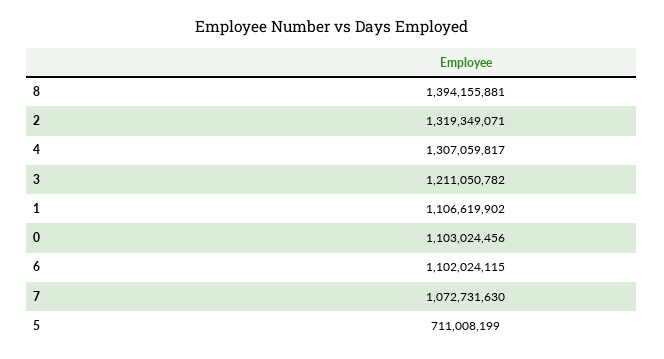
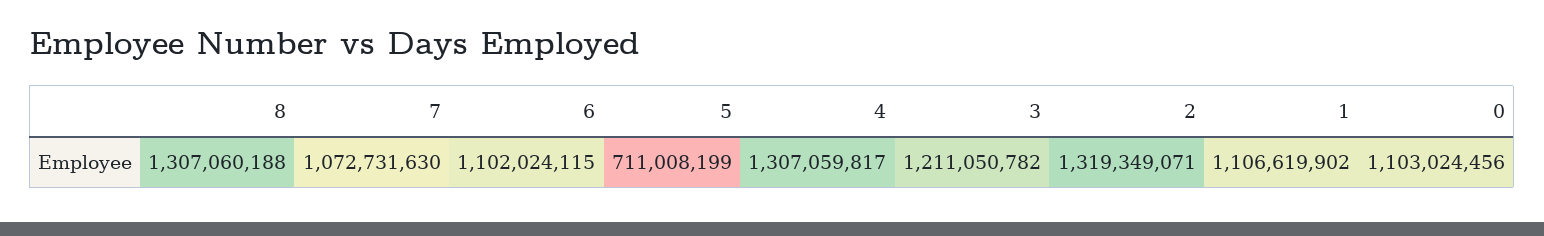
  {
-   "8": 1394155881,
+   "8": 1307060188,
    "2": 1319349071,
    "4": 1307059817,
    "3": 1211050782,
    "1": 1106619902,
    "0": 1103024456,
    "6": 1102024115,
    "7": 1072731630,
    "5": 711008199
  }

